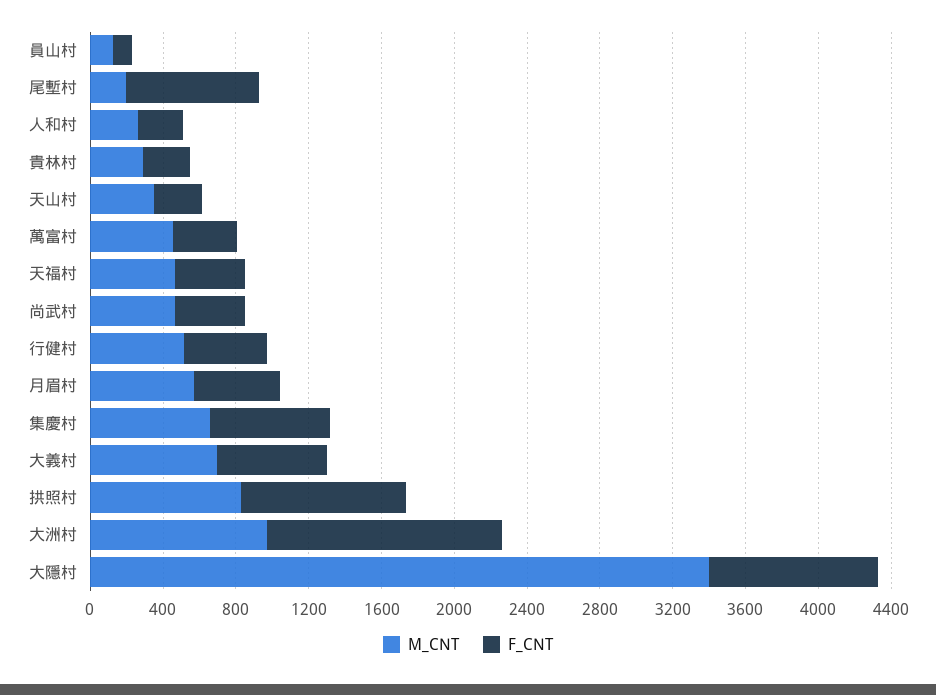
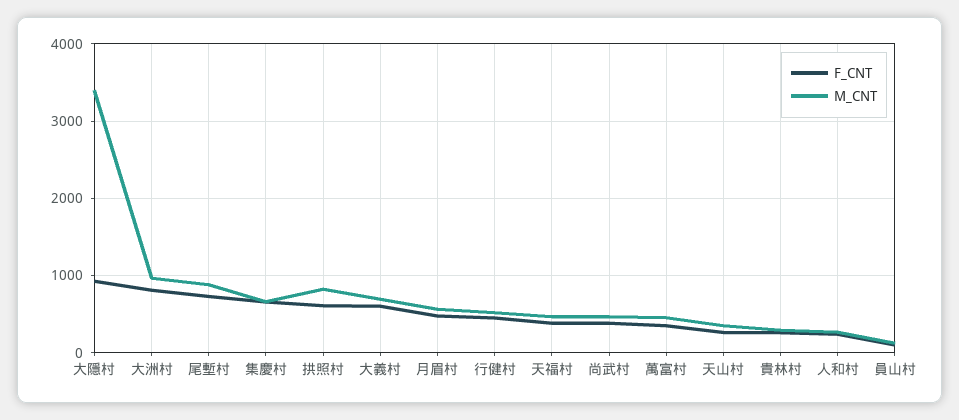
  {
    "M_CNT": {
      "員山村": 100,
-     "尾塹村": 200,
+     "尾塹村": 900,
      "人和村": 300,
      "貴林村": 300,
      "天山村": 400,
      "萬富村": 500,
      "天福村": 500,
      "尚武村": 500,
      "行健村": 500,
      "月眉村": 600,
      "集慶村": 700,
      "大義村": 700,
      "拱照村": 800,
      "大洲村": 1000,
      "大隱村": 3400
    },
    "F_CNT": {
      "員山村": 100,
      "尾塹村": 700,
      "人和村": 200,
      "貴林村": 300,
      "天山村": 300,
      "萬富村": 400,
      "天福村": 400,
      "尚武村": 400,
      "行健村": 500,
      "月眉村": 500,
      "集慶村": 700,
      "大義村": 600,
-     "拱照村": 900,
+     "拱照村": 600,
-     "大洲村": 1300,
+     "大洲村": 800,
      "大隱村": 900
    }
  }

